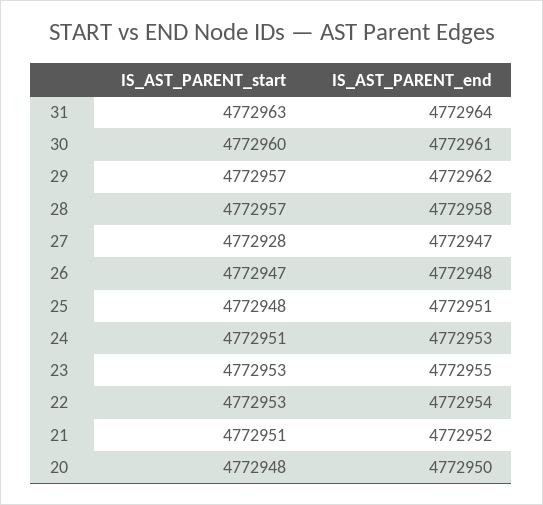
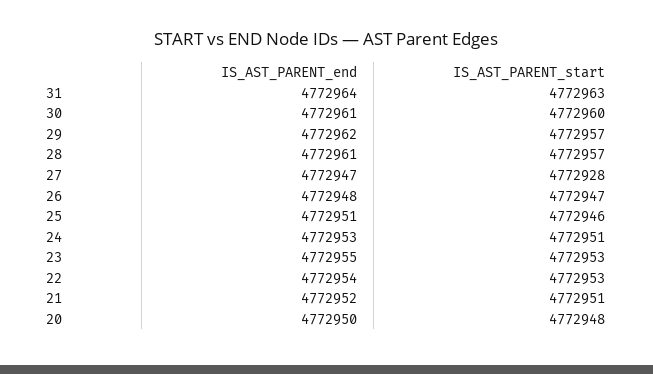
  {
    "IS_AST_PARENT_start": {
      "31": 4772963,
      "30": 4772960,
      "29": 4772957,
      "28": 4772957,
      "27": 4772928,
      "26": 4772947,
-     "25": 4772948,
+     "25": 4772946,
      "24": 4772951,
      "23": 4772953,
      "22": 4772953,
      "21": 4772951,
      "20": 4772948
    },
    "IS_AST_PARENT_end": {
      "31": 4772964,
      "30": 4772961,
      "29": 4772962,
-     "28": 4772958,
+     "28": 4772961,
      "27": 4772947,
      "26": 4772948,
      "25": 4772951,
      "24": 4772953,
      "23": 4772955,
      "22": 4772954,
      "21": 4772952,
      "20": 4772950
    }
  }

